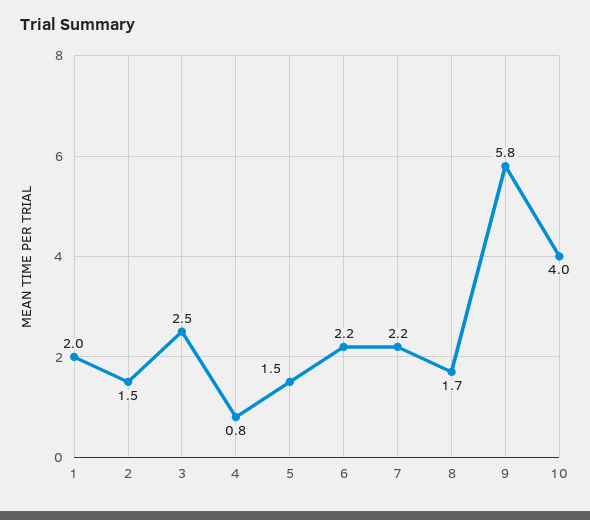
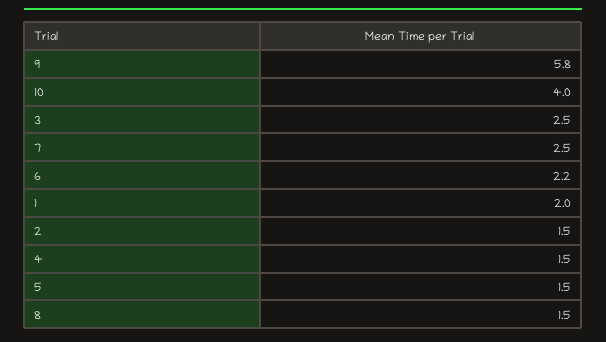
  {
    "1": 2,
    "2": 1.5,
    "3": 2.5,
-   "4": 0.8,
+   "4": 1.5,
    "5": 1.5,
    "6": 2.2,
-   "7": 2.2,
+   "7": 2.5,
-   "8": 1.7,
+   "8": 1.5,
    "9": 5.8,
    "10": 4
  }

